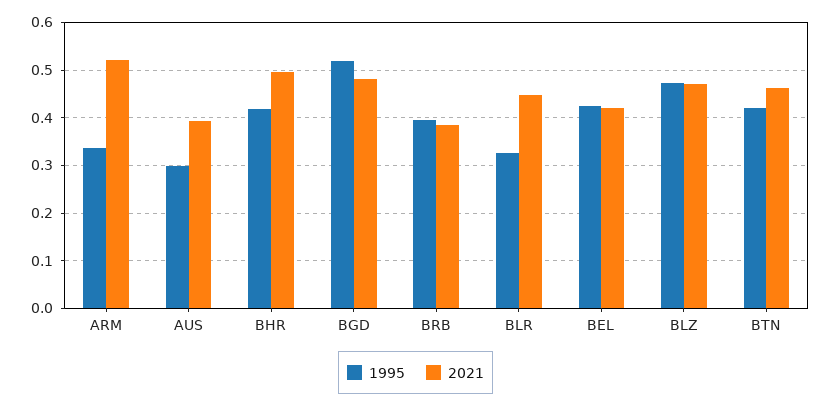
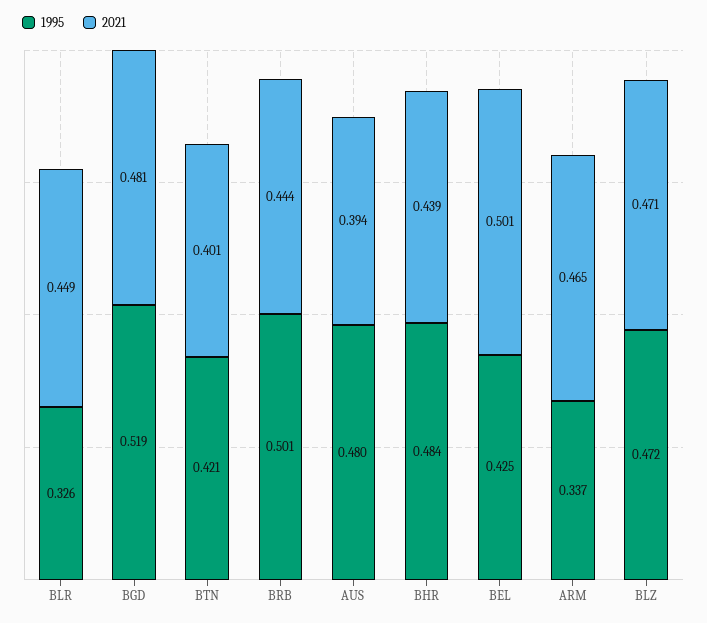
  {
    "1995": {
      "ARM": 0.337,
-     "AUS": 0.3,
+     "AUS": 0.48,
-     "BHR": 0.42,
+     "BHR": 0.484,
      "BGD": 0.519,
-     "BRB": 0.4,
+     "BRB": 0.501,
      "BLR": 0.326,
      "BEL": 0.425,
      "BLZ": 0.472,
      "BTN": 0.421
    },
    "2021": {
-     "ARM": 0.52,
+     "ARM": 0.465,
      "AUS": 0.394,
-     "BHR": 0.5,
+     "BHR": 0.439,
      "BGD": 0.481,
-     "BRB": 0.38,
+     "BRB": 0.444,
      "BLR": 0.449,
-     "BEL": 0.42,
+     "BEL": 0.501,
      "BLZ": 0.471,
-     "BTN": 0.46
+     "BTN": 0.401
    }
  }

